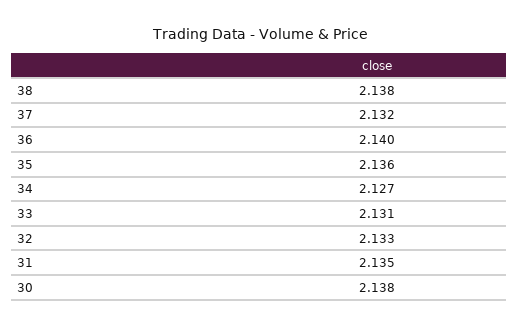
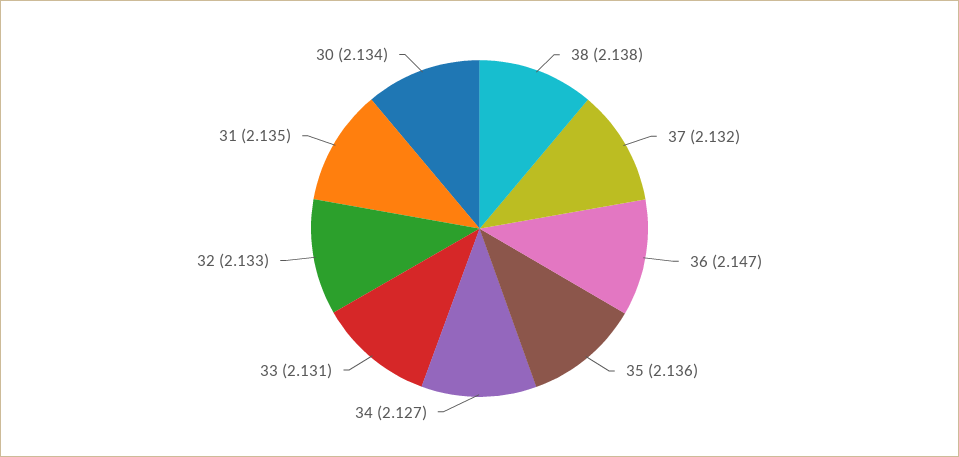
  {
    "38": 2.138,
    "37": 2.132,
-   "36": 2.14,
+   "36": 2.147,
    "35": 2.136,
    "34": 2.127,
    "33": 2.131,
    "32": 2.133,
    "31": 2.135,
-   "30": 2.138
+   "30": 2.134
  }

